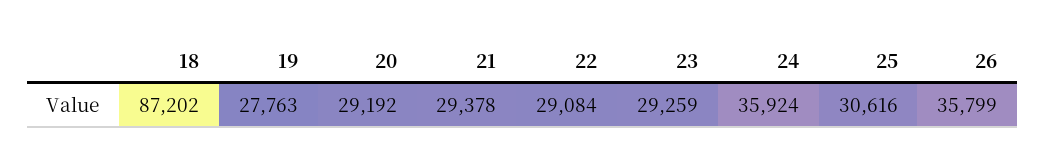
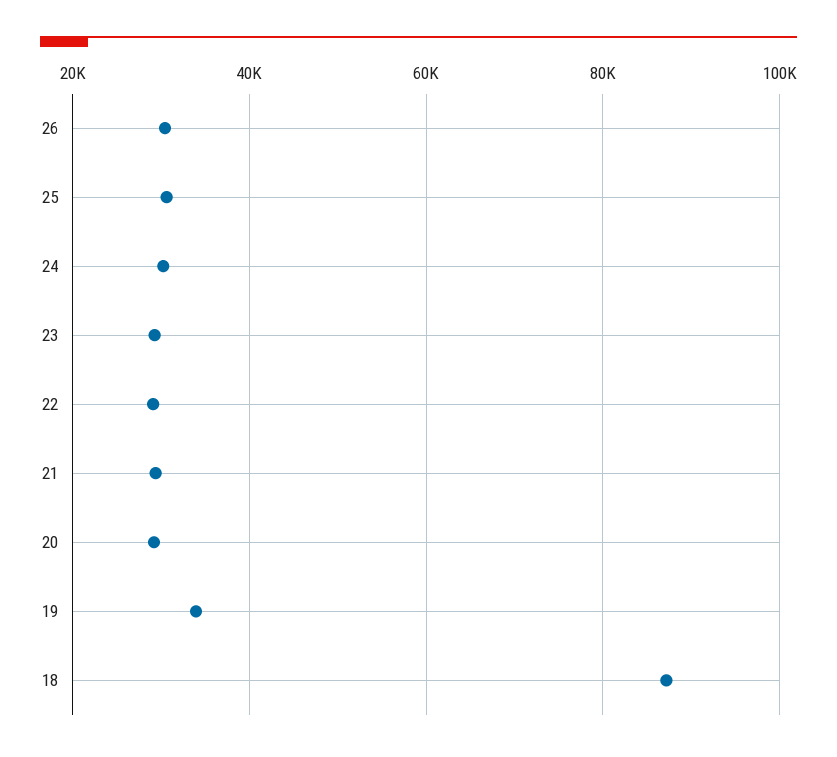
  {
    "18": 87202,
-   "19": 27763,
+   "19": 34000,
    "20": 29192,
    "21": 29378,
    "22": 29084,
    "23": 29259,
-   "24": 35924,
+   "24": 30000,
    "25": 30616,
-   "26": 35799
+   "26": 30000
  }

